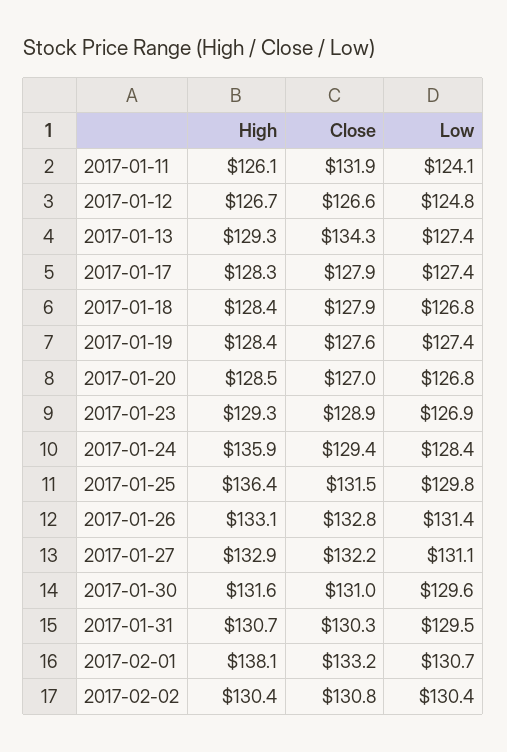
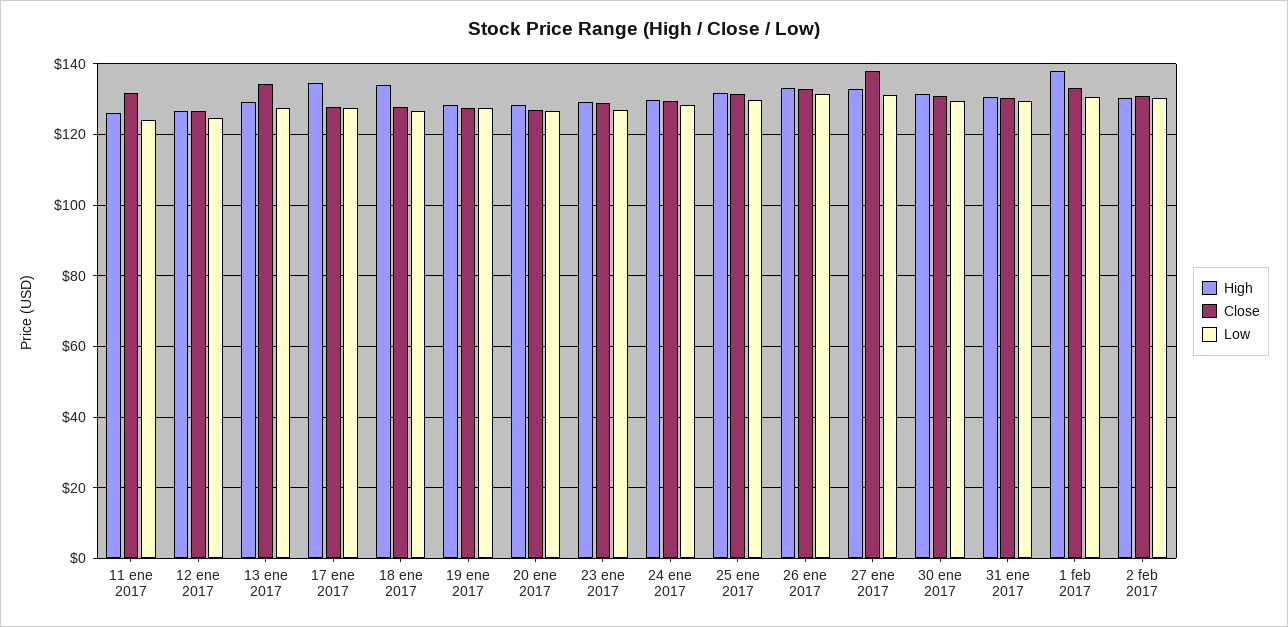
  {
    "High": {
      "2017-01-11": 126.1,
      "2017-01-12": 126.7,
      "2017-01-13": 129.3,
-     "2017-01-17": 128.3,
+     "2017-01-17": 134,
-     "2017-01-18": 128.4,
+     "2017-01-18": 134,
      "2017-01-19": 128.4,
      "2017-01-20": 128.5,
      "2017-01-23": 129.3,
-     "2017-01-24": 135.9,
+     "2017-01-24": 130,
-     "2017-01-25": 136.4,
+     "2017-01-25": 132,
      "2017-01-26": 133.1,
      "2017-01-27": 132.9,
      "2017-01-30": 131.6,
      "2017-01-31": 130.7,
      "2017-02-01": 138.1,
      "2017-02-02": 130.4
    },
    "Close": {
      "2017-01-11": 131.9,
      "2017-01-12": 126.6,
      "2017-01-13": 134.3,
      "2017-01-17": 127.9,
      "2017-01-18": 127.9,
      "2017-01-19": 127.6,
      "2017-01-20": 127,
      "2017-01-23": 128.9,
      "2017-01-24": 129.4,
      "2017-01-25": 131.5,
      "2017-01-26": 132.8,
-     "2017-01-27": 132.2,
+     "2017-01-27": 138,
      "2017-01-30": 131,
      "2017-01-31": 130.3,
      "2017-02-01": 133.2,
      "2017-02-02": 130.8
    },
    "Low": {
      "2017-01-11": 124.1,
      "2017-01-12": 124.8,
      "2017-01-13": 127.4,
      "2017-01-17": 127.4,
      "2017-01-18": 126.8,
      "2017-01-19": 127.4,
      "2017-01-20": 126.8,
      "2017-01-23": 126.9,
      "2017-01-24": 128.4,
      "2017-01-25": 129.8,
      "2017-01-26": 131.4,
      "2017-01-27": 131.1,
      "2017-01-30": 129.6,
      "2017-01-31": 129.5,
      "2017-02-01": 130.7,
      "2017-02-02": 130.4
    }
  }

